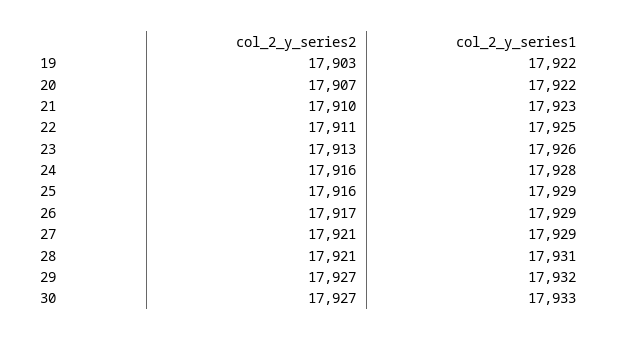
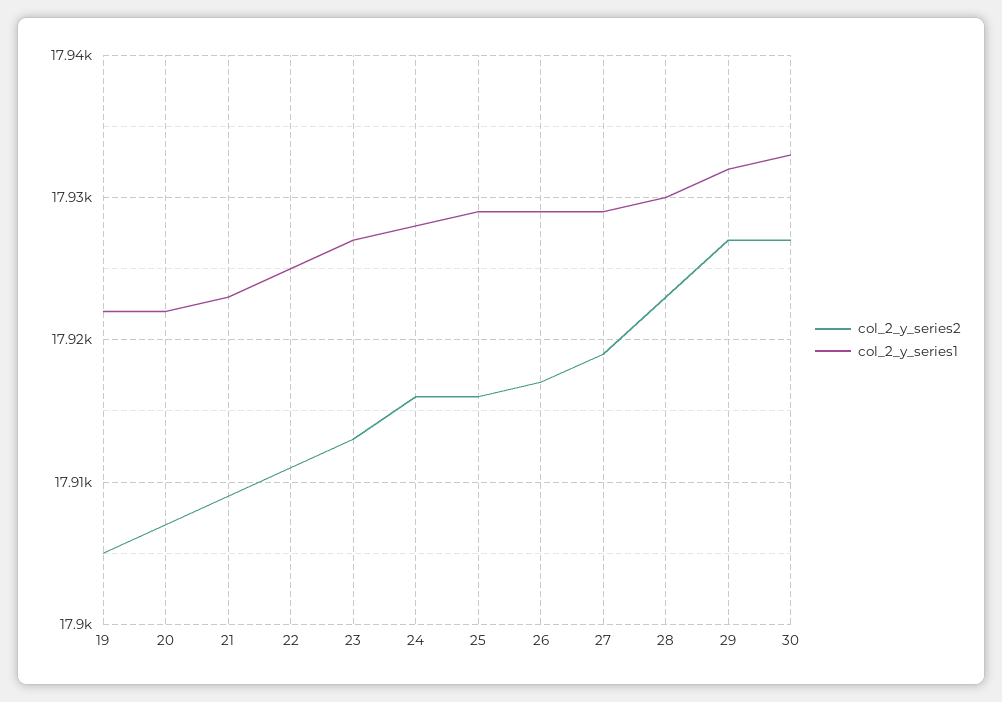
  {
    "col_2_y_series2": {
-     "19": 17903,
+     "19": 17905,
      "20": 17907,
-     "21": 17910,
+     "21": 17909,
      "22": 17911,
      "23": 17913,
      "24": 17916,
      "25": 17916,
      "26": 17917,
-     "27": 17921,
+     "27": 17919,
-     "28": 17921,
+     "28": 17923,
      "29": 17927,
      "30": 17927
    },
    "col_2_y_series1": {
      "19": 17922,
      "20": 17922,
      "21": 17923,
      "22": 17925,
-     "23": 17926,
+     "23": 17927,
      "24": 17928,
      "25": 17929,
      "26": 17929,
      "27": 17929,
-     "28": 17931,
+     "28": 17930,
      "29": 17932,
      "30": 17933
    }
  }

